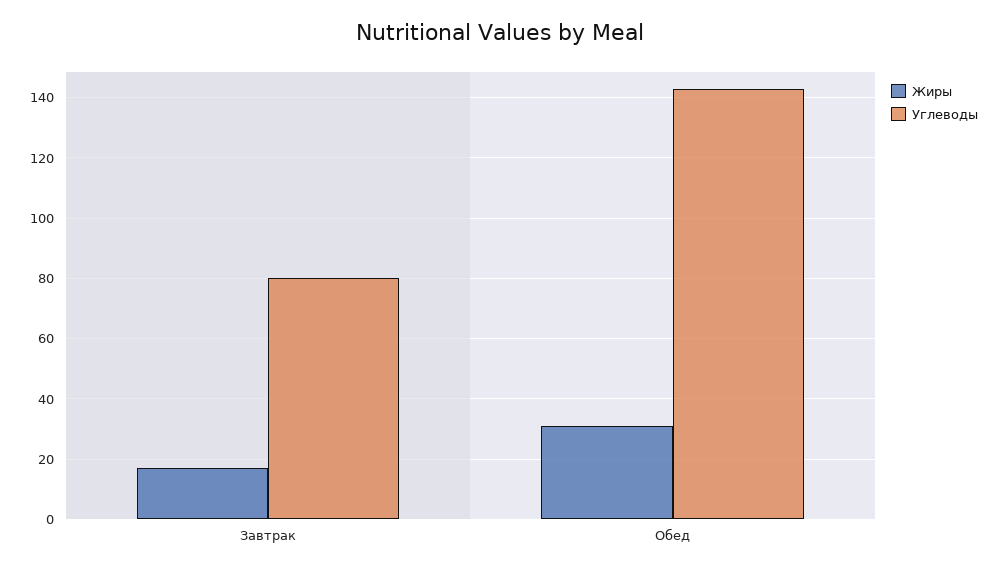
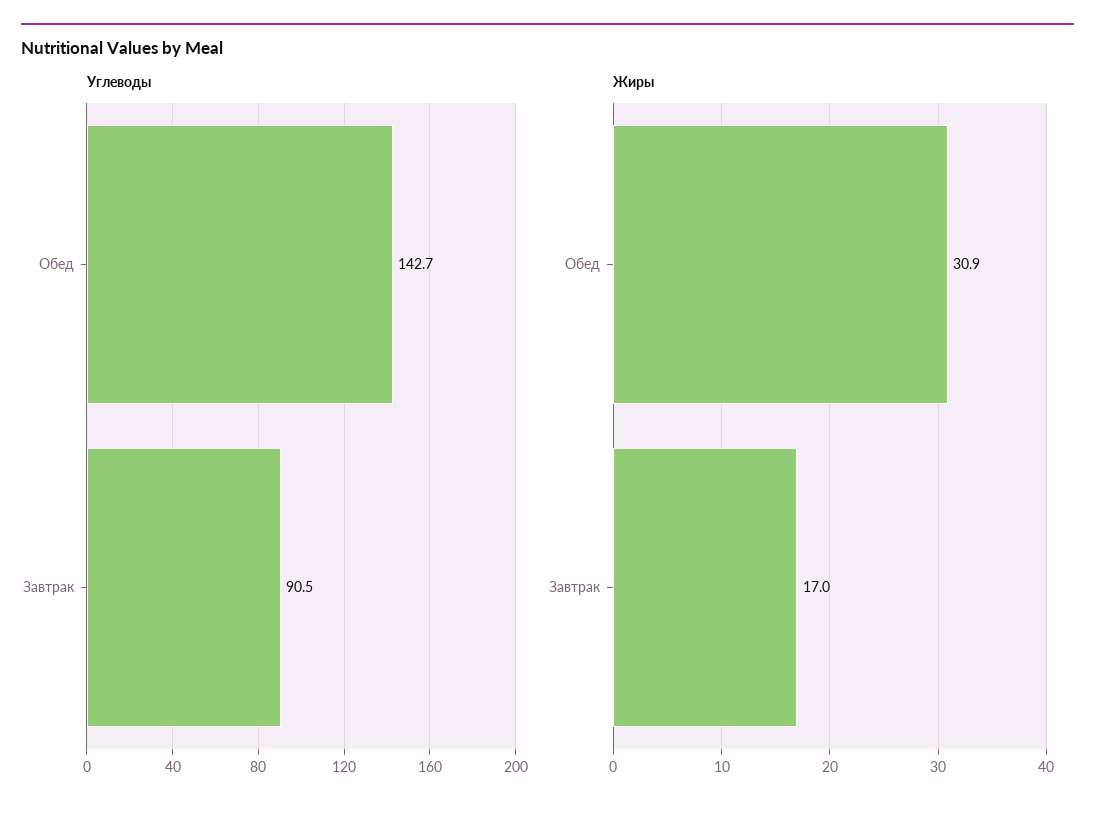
  {
    "Жиры": {
      "Завтрак": 17,
      "Обед": 30.9
    },
    "Углеводы": {
-     "Завтрак": 80,
+     "Завтрак": 90.5,
      "Обед": 142.7
    }
  }

